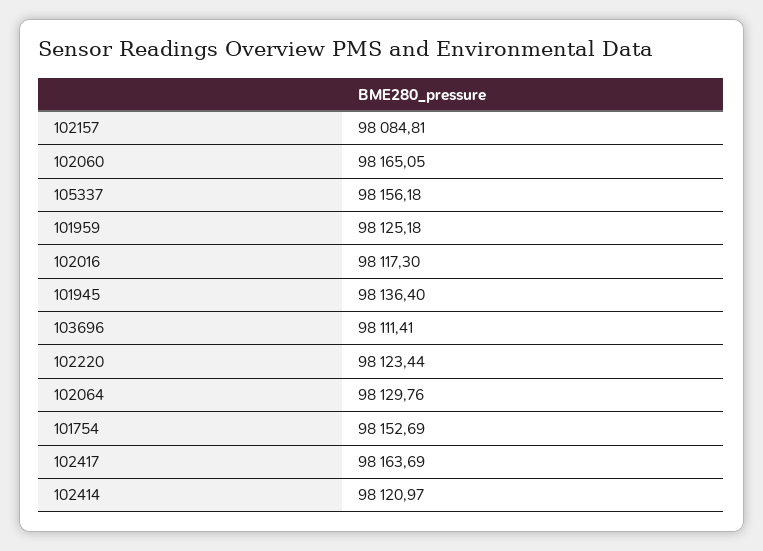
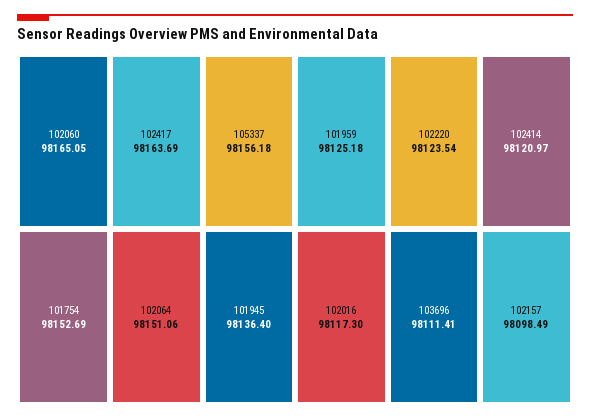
  {
-   "102157": 98084.81,
+   "102157": 98098.49,
    "102060": 98165.05,
    "105337": 98156.18,
    "101959": 98125.18,
    "102016": 98117.3,
    "101945": 98136.4,
    "103696": 98111.41,
-   "102220": 98123.44,
+   "102220": 98123.54,
-   "102064": 98129.76,
+   "102064": 98151.06,
    "101754": 98152.69,
    "102417": 98163.69,
    "102414": 98120.97
  }

